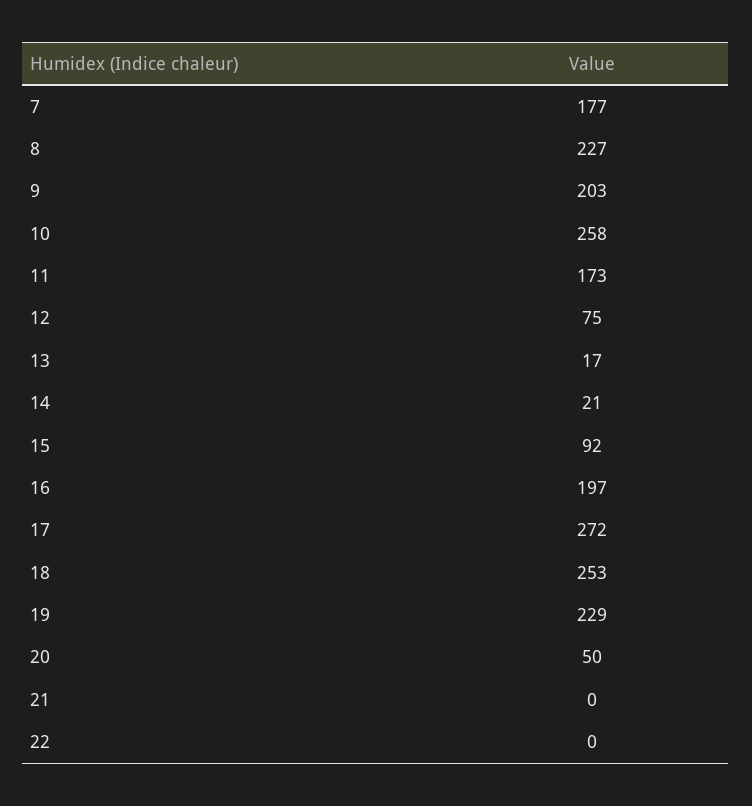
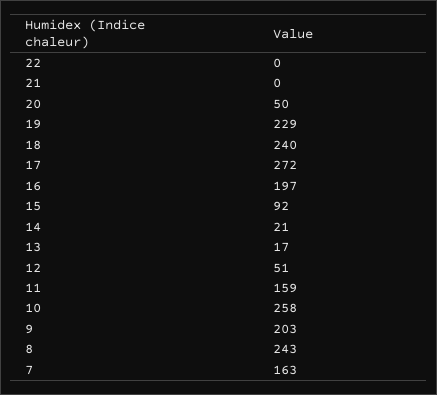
  {
-   "7": 177,
+   "7": 163,
-   "8": 227,
+   "8": 243,
    "9": 203,
    "10": 258,
-   "11": 173,
+   "11": 159,
-   "12": 75,
+   "12": 51,
    "13": 17,
    "14": 21,
    "15": 92,
    "16": 197,
    "17": 272,
-   "18": 253,
+   "18": 240,
    "19": 229,
    "20": 50,
    "21": 0,
    "22": 0
  }

